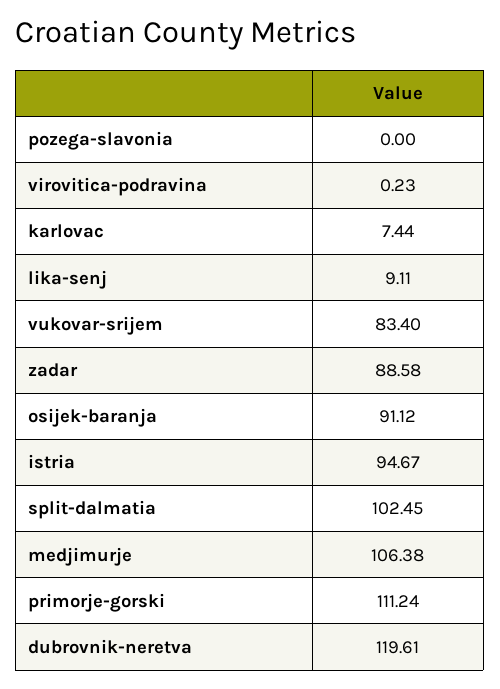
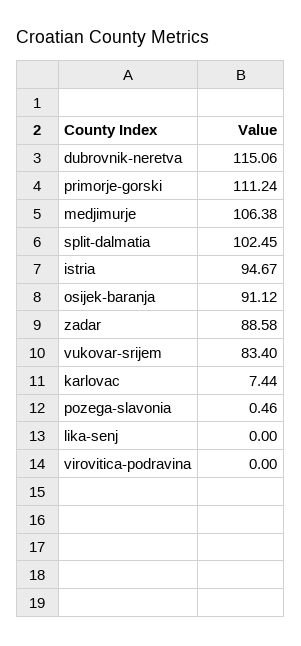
  {
-   "pozega-slavonia": 0,
+   "pozega-slavonia": 0.46,
-   "virovitica-podravina": 0.23,
+   "virovitica-podravina": 0,
    "karlovac": 7.44,
-   "lika-senj": 9.11,
+   "lika-senj": 0,
    "vukovar-srijem": 83.4,
    "zadar": 88.58,
    "osijek-baranja": 91.12,
    "istria": 94.67,
    "split-dalmatia": 102.45,
    "medjimurje": 106.38,
    "primorje-gorski": 111.24,
-   "dubrovnik-neretva": 119.61
+   "dubrovnik-neretva": 115.06
  }

